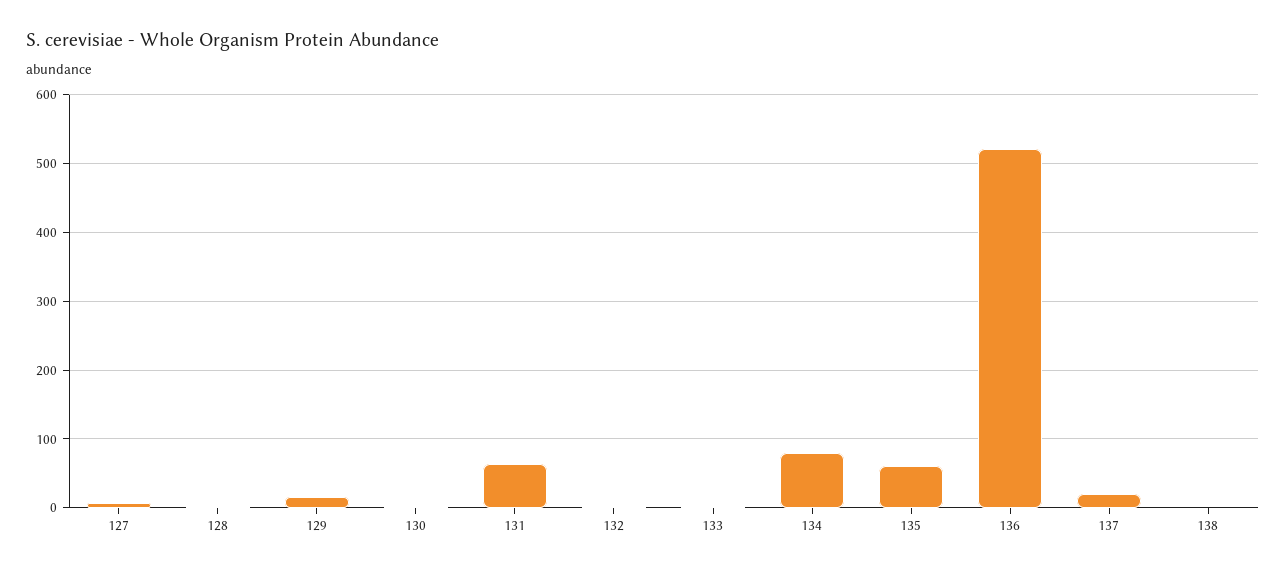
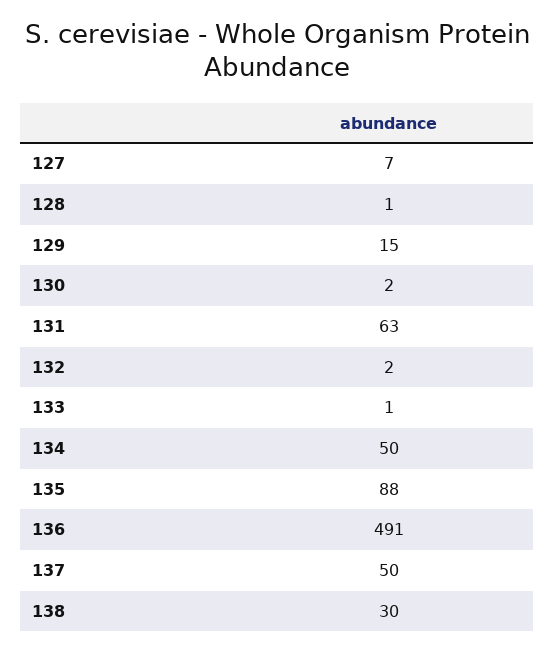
  {
    "127": 7,
    "128": 1,
    "129": 15,
    "130": 2,
    "131": 63,
    "132": 2,
    "133": 1,
-   "134": 80,
+   "134": 50,
-   "135": 60,
+   "135": 88,
-   "136": 520,
+   "136": 491,
-   "137": 20,
+   "137": 50,
-   "138": 0
+   "138": 30
  }

